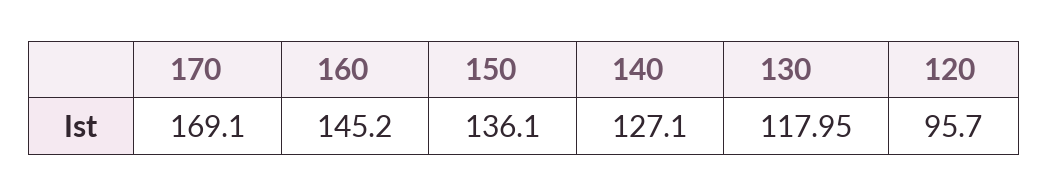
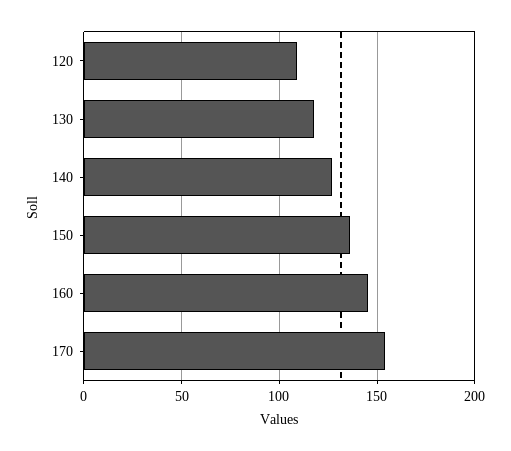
  {
-   "170": 169.1,
+   "170": 155,
    "160": 145.2,
    "150": 136.1,
    "140": 127.1,
    "130": 117.95,
-   "120": 95.7
+   "120": 110
  }

